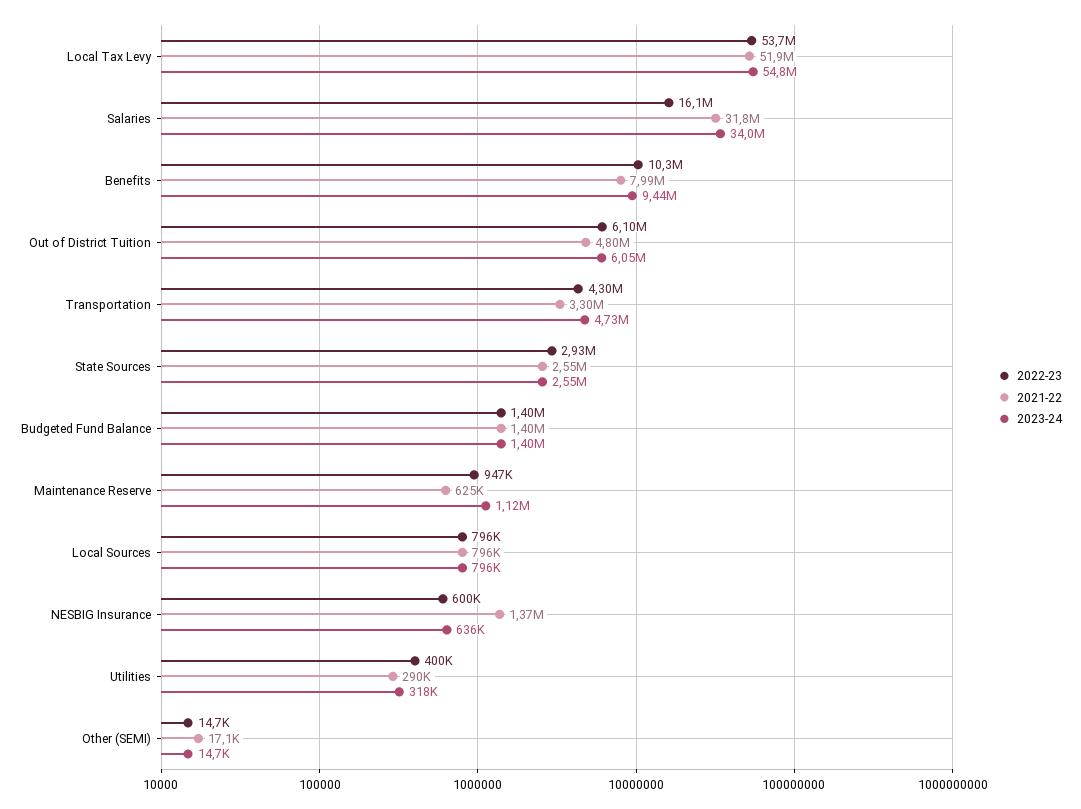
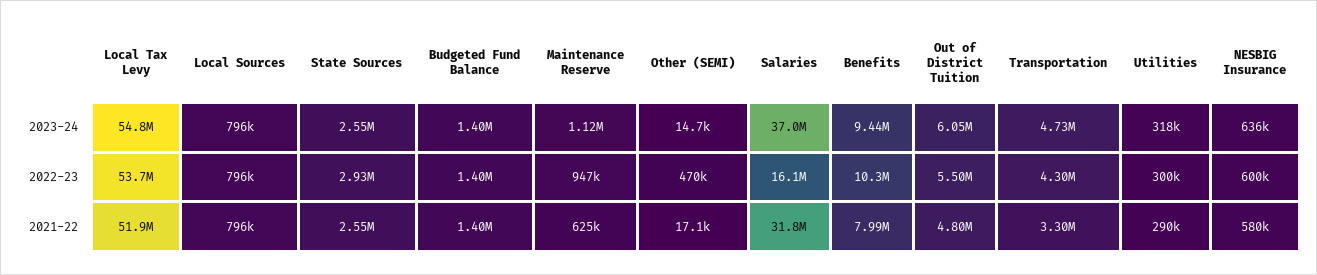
  {
    "2022-23": {
      "Local Tax Levy": 53700000,
      "Salaries": 16100000,
      "Benefits": 10300000,
-     "Out of District Tuition": 6100000,
+     "Out of District Tuition": 5500000,
      "Transportation": 4300000,
      "State Sources": 2930000,
      "Budgeted Fund Balance": 1400000,
      "Maintenance Reserve": 947000,
      "Local Sources": 796000,
      "NESBIG Insurance": 600000,
-     "Utilities": 400000,
+     "Utilities": 300000,
-     "Other (SEMI)": 14700
+     "Other (SEMI)": 470000
    },
    "2021-22": {
      "Local Tax Levy": 51900000,
      "Salaries": 31800000,
      "Benefits": 7990000,
      "Out of District Tuition": 4800000,
      "Transportation": 3300000,
      "State Sources": 2550000,
      "Budgeted Fund Balance": 1400000,
      "Maintenance Reserve": 625000,
      "Local Sources": 796000,
-     "NESBIG Insurance": 1370000,
+     "NESBIG Insurance": 580000,
      "Utilities": 290000,
      "Other (SEMI)": 17100
    },
    "2023-24": {
      "Local Tax Levy": 54800000,
-     "Salaries": 34000000,
+     "Salaries": 37000000,
      "Benefits": 9440000,
      "Out of District Tuition": 6050000,
      "Transportation": 4730000,
      "State Sources": 2550000,
      "Budgeted Fund Balance": 1400000,
      "Maintenance Reserve": 1120000,
      "Local Sources": 796000,
      "NESBIG Insurance": 636000,
      "Utilities": 318000,
      "Other (SEMI)": 14700
    }
  }

